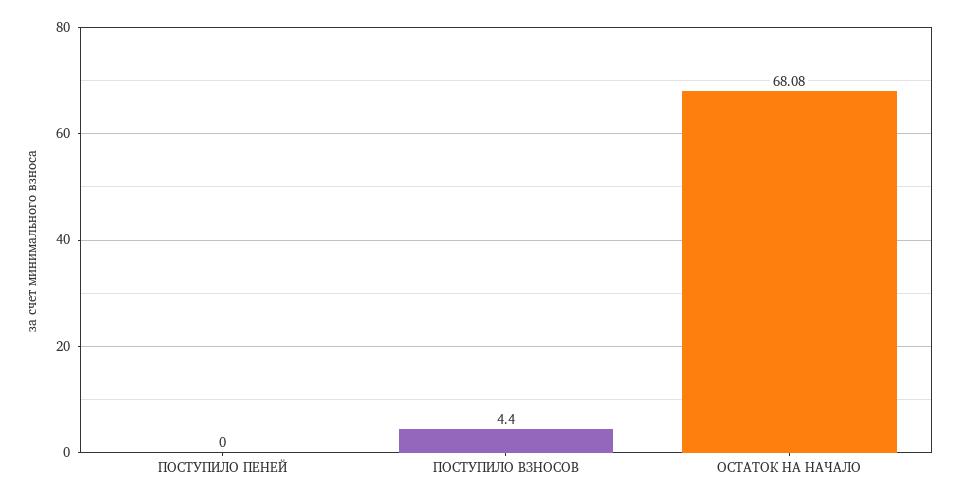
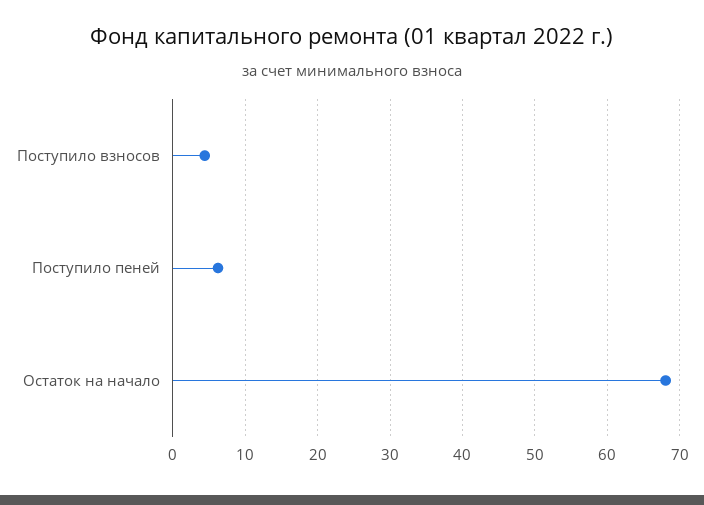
  {
-   "ПОСТУПИЛО ПЕНЕЙ": 0,
+   "ПОСТУПИЛО ПЕНЕЙ": 6,
    "ПОСТУПИЛО ВЗНОСОВ": 4.4,
    "ОСТАТОК НА НАЧАЛО": 68.08
  }

